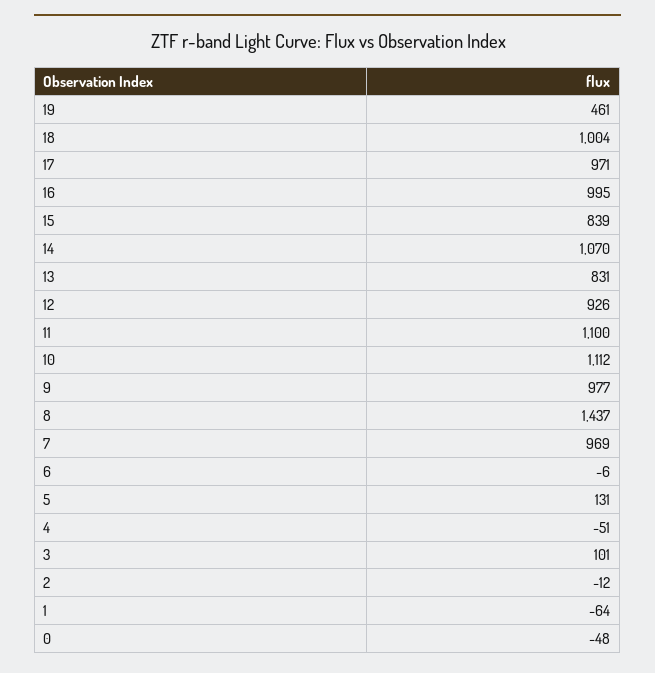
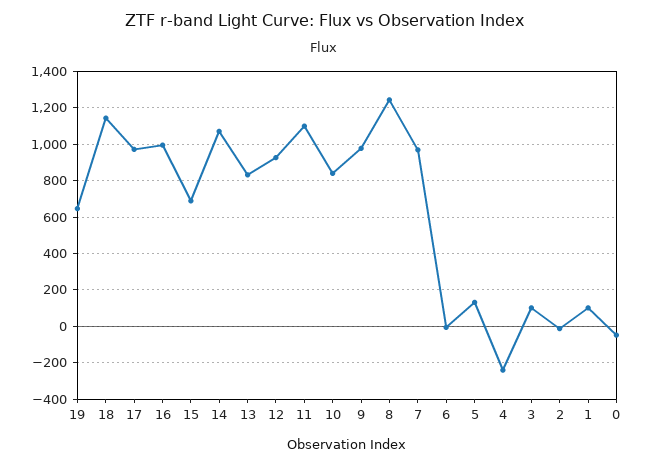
  {
-   "19": 461,
+   "19": 650,
-   "18": 1004,
+   "18": 1150,
    "17": 971,
    "16": 995,
-   "15": 839,
+   "15": 700,
    "14": 1070,
    "13": 831,
    "12": 926,
    "11": 1100,
-   "10": 1112,
+   "10": 850,
    "9": 977,
-   "8": 1437,
+   "8": 1250,
    "7": 969,
    "6": -6,
    "5": 131,
-   "4": -51,
+   "4": -250,
    "3": 101,
    "2": -12,
-   "1": -64,
+   "1": 100,
    "0": -48
  }

